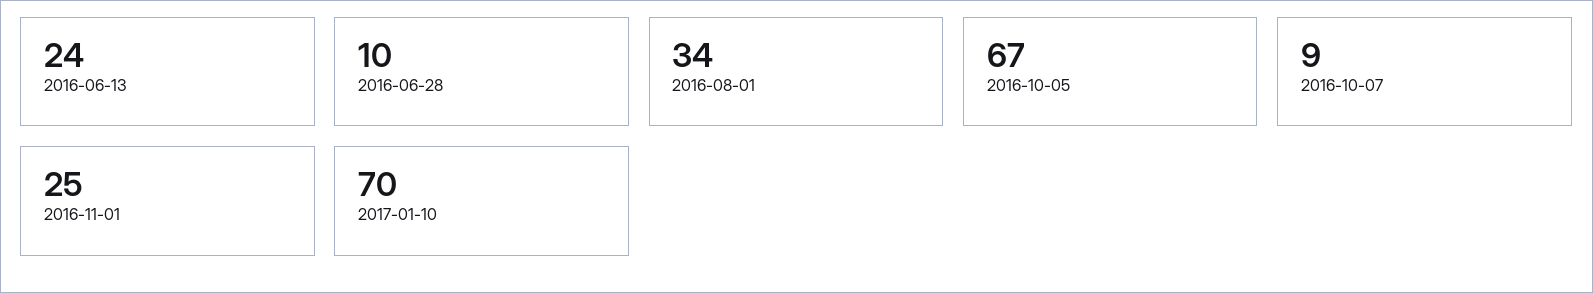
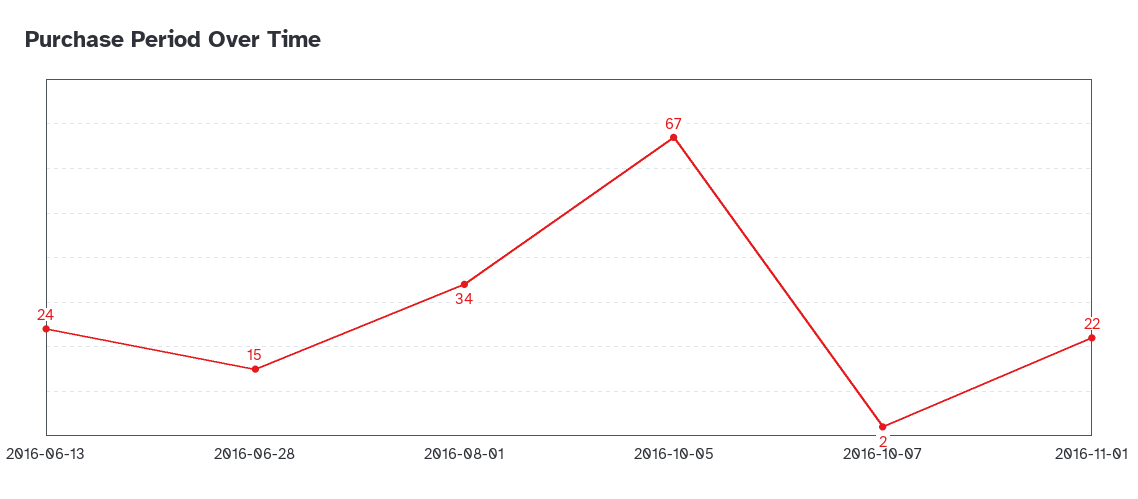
  {
    "2016-06-13": 24,
-   "2016-06-28": 10,
+   "2016-06-28": 15,
    "2016-08-01": 34,
    "2016-10-05": 67,
-   "2016-10-07": 9,
+   "2016-10-07": 2,
-   "2016-11-01": 25,
+   "2016-11-01": 22
-   "2017-01-10": 70
  }

